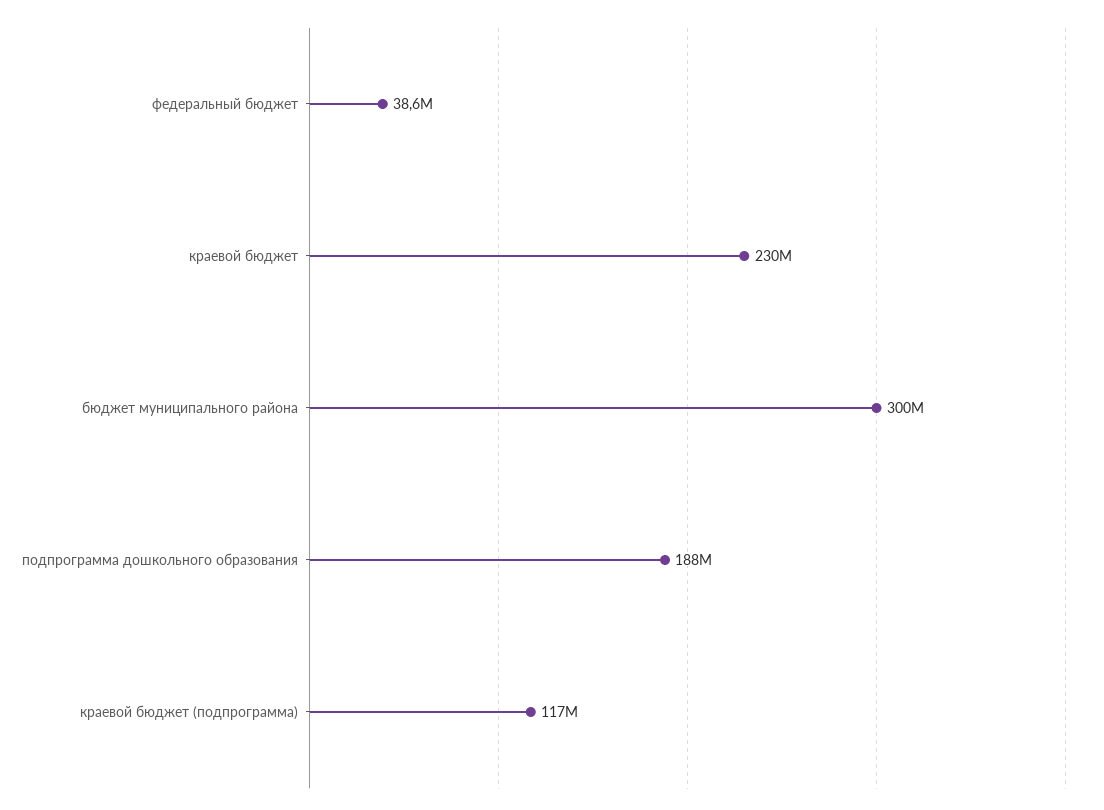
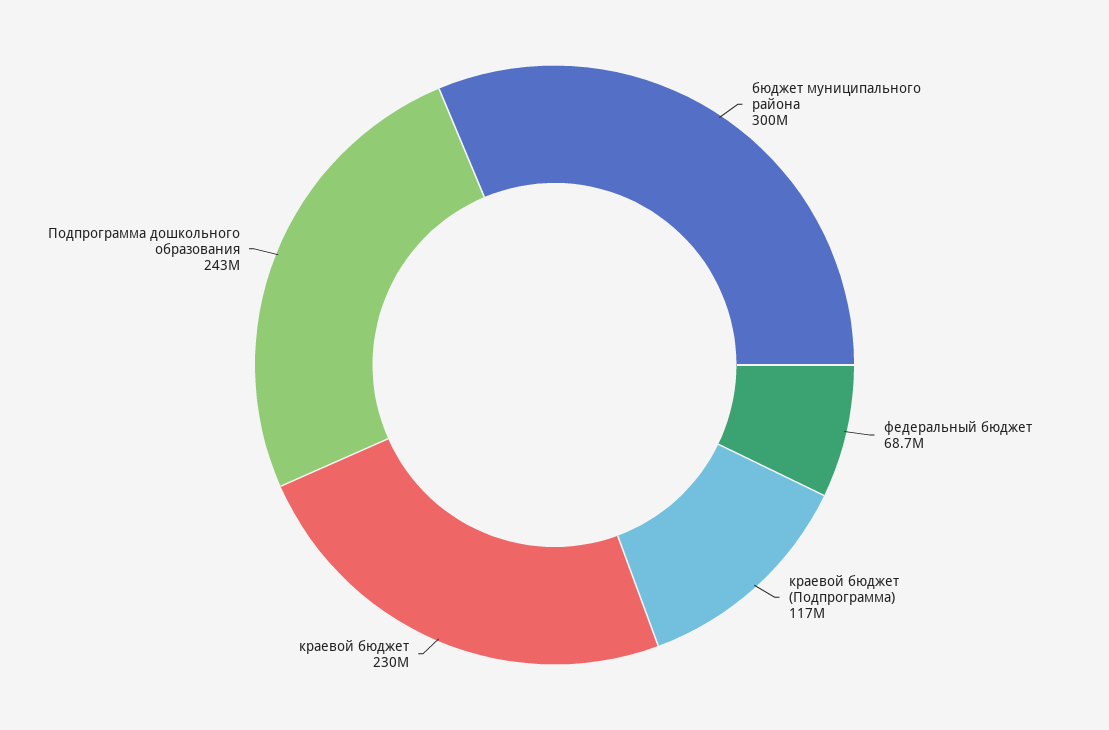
  {
-   "федеральный бюджет": 38600000,
+   "федеральный бюджет": 68700000,
    "краевой бюджет": 230000000,
    "бюджет муниципального района": 300000000,
-   "подпрограмма дошкольного образования": 188000000,
+   "подпрограмма дошкольного образования": 243000000,
    "краевой бюджет (подпрограмма)": 117000000
  }

